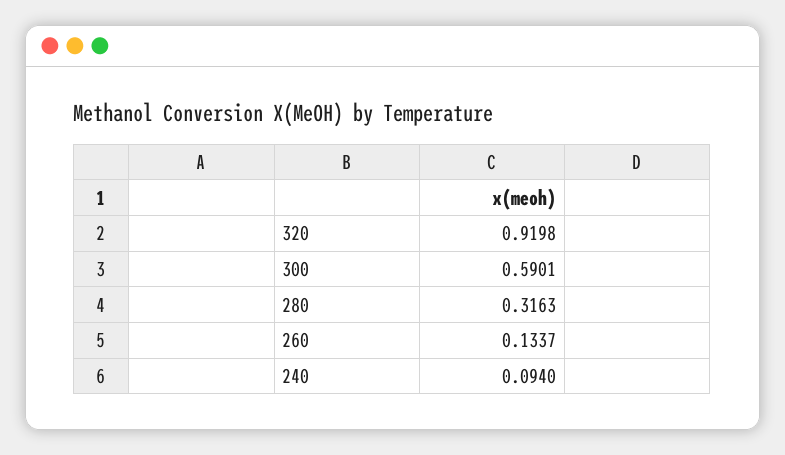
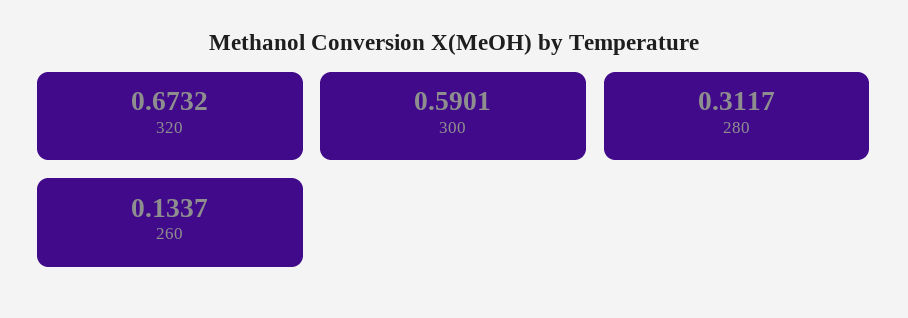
  {
-   "320": 0.9198,
+   "320": 0.6732,
    "300": 0.5901,
-   "280": 0.3163,
+   "280": 0.3117,
-   "260": 0.1337,
+   "260": 0.1337
-   "240": 0.094
  }

